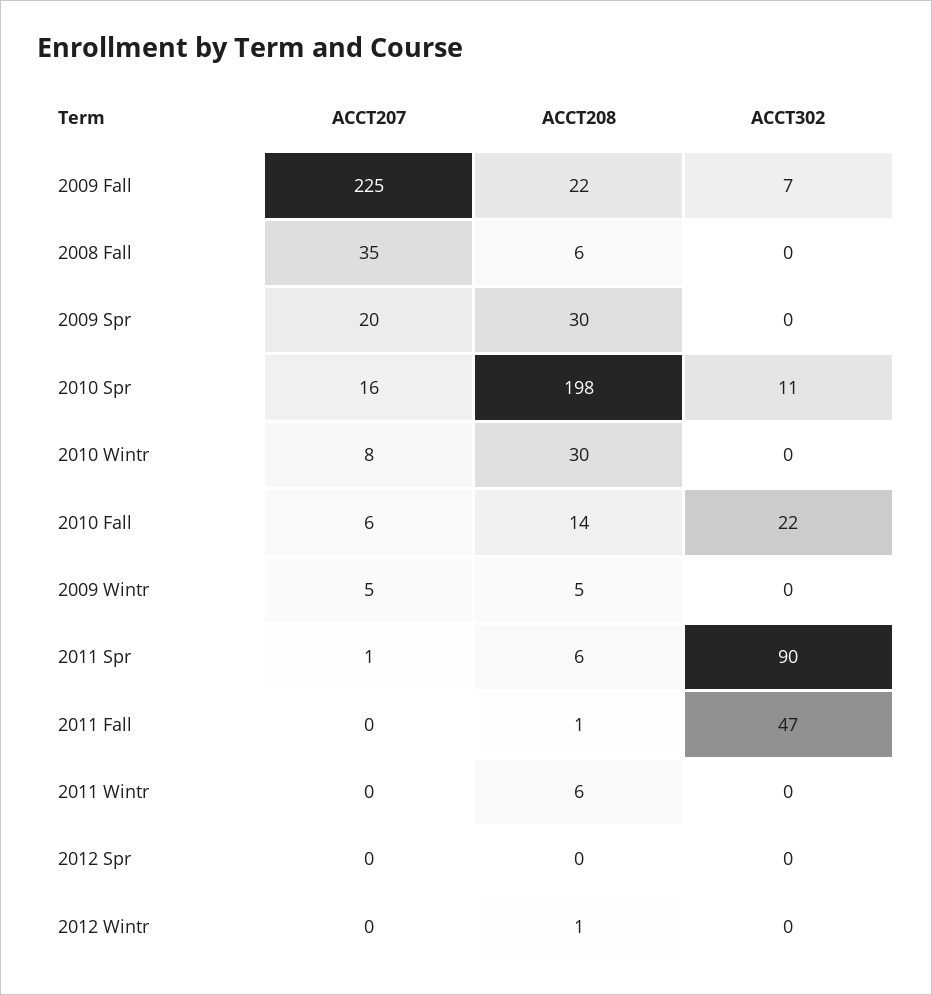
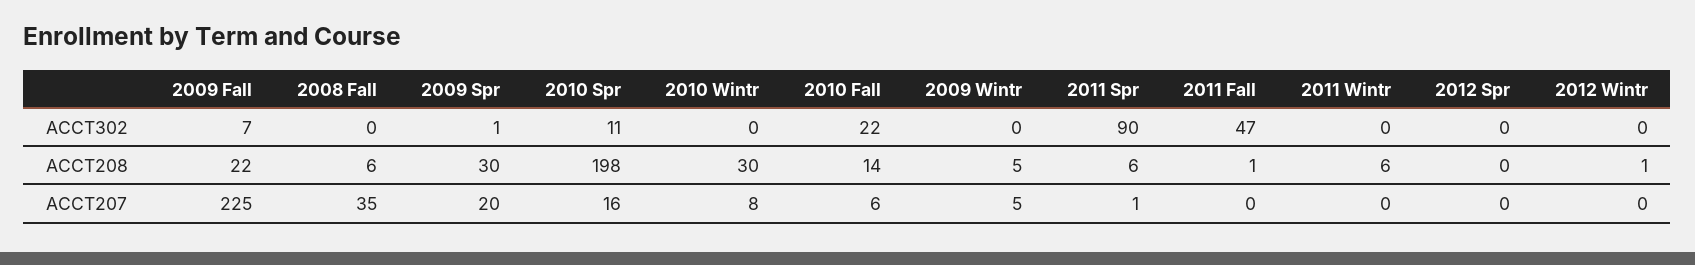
  {
    "ACCT207": {
      "2009 Fall": 225,
      "2008 Fall": 35,
      "2009 Spr": 20,
      "2010 Spr": 16,
      "2010 Wintr": 8,
      "2010 Fall": 6,
      "2009 Wintr": 5,
      "2011 Spr": 1,
      "2011 Fall": 0,
      "2011 Wintr": 0,
      "2012 Spr": 0,
      "2012 Wintr": 0
    },
    "ACCT208": {
      "2009 Fall": 22,
      "2008 Fall": 6,
      "2009 Spr": 30,
      "2010 Spr": 198,
      "2010 Wintr": 30,
      "2010 Fall": 14,
      "2009 Wintr": 5,
      "2011 Spr": 6,
      "2011 Fall": 1,
      "2011 Wintr": 6,
      "2012 Spr": 0,
      "2012 Wintr": 1
    },
    "ACCT302": {
      "2009 Fall": 7,
      "2008 Fall": 0,
-     "2009 Spr": 0,
+     "2009 Spr": 1,
      "2010 Spr": 11,
      "2010 Wintr": 0,
      "2010 Fall": 22,
      "2009 Wintr": 0,
      "2011 Spr": 90,
      "2011 Fall": 47,
      "2011 Wintr": 0,
      "2012 Spr": 0,
      "2012 Wintr": 0
    }
  }

